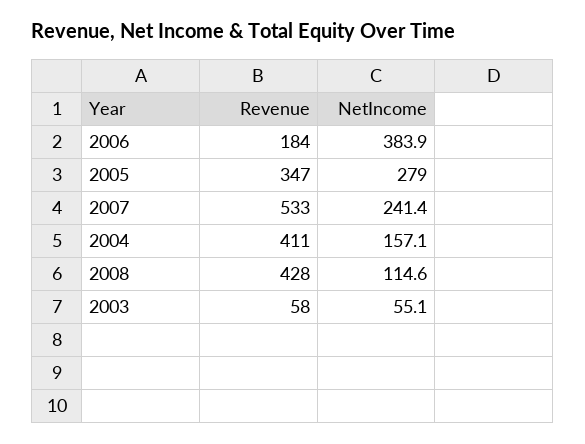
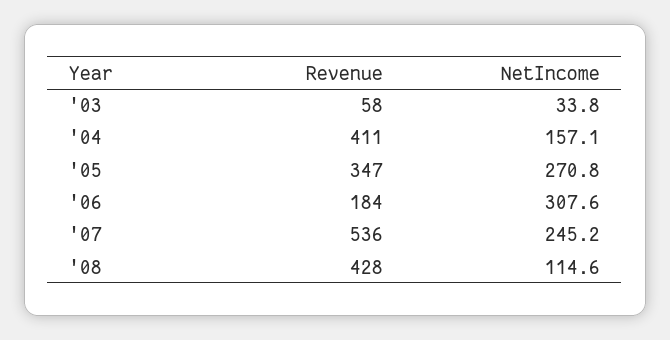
  {
    "Revenue": {
      "2006": 184,
      "2005": 347,
-     "2007": 533,
+     "2007": 536,
      "2004": 411,
      "2008": 428,
      "2003": 58
    },
    "NetIncome": {
-     "2006": 383.9,
+     "2006": 307.6,
-     "2005": 279,
+     "2005": 270.8,
-     "2007": 241.4,
+     "2007": 245.2,
      "2004": 157.1,
      "2008": 114.6,
-     "2003": 55.1
+     "2003": 33.8
    }
  }

